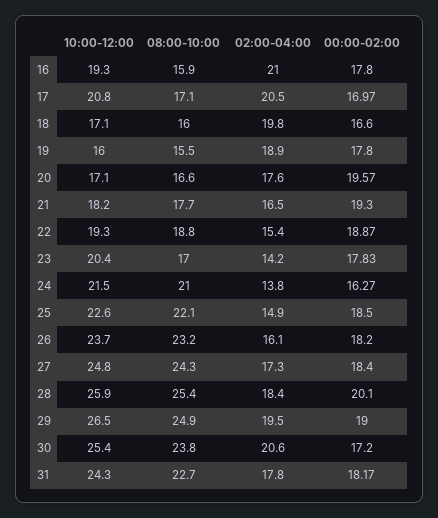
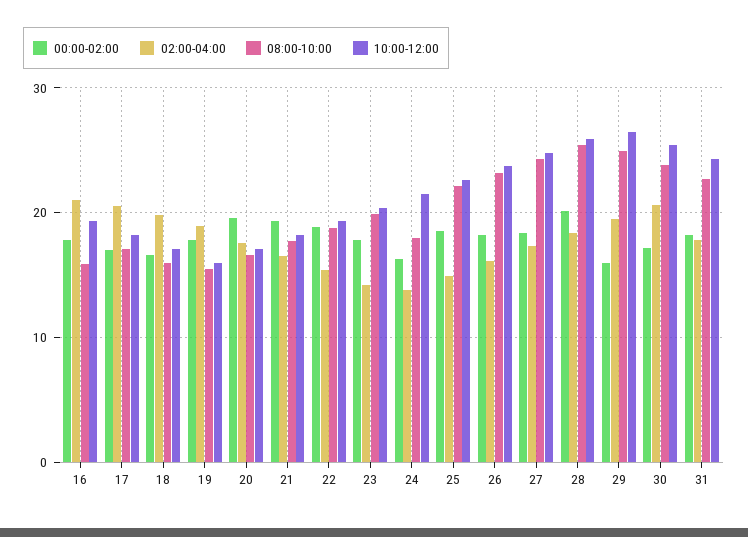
  {
    "10:00-12:00": {
      "16": 19.3,
-     "17": 20.8,
+     "17": 18,
      "18": 17.1,
      "19": 16,
      "20": 17.1,
      "21": 18.2,
      "22": 19.3,
      "23": 20.4,
      "24": 21.5,
      "25": 22.6,
      "26": 23.7,
      "27": 24.8,
      "28": 25.9,
      "29": 26.5,
      "30": 25.4,
      "31": 24.3
    },
    "08:00-10:00": {
      "16": 15.9,
      "17": 17.1,
      "18": 16,
      "19": 15.5,
      "20": 16.6,
      "21": 17.7,
      "22": 18.8,
-     "23": 17,
+     "23": 20,
-     "24": 21,
+     "24": 18,
      "25": 22.1,
      "26": 23.2,
      "27": 24.3,
      "28": 25.4,
      "29": 24.9,
      "30": 23.8,
      "31": 22.7
    },
    "02:00-04:00": {
      "16": 21,
      "17": 20.5,
      "18": 19.8,
      "19": 18.9,
      "20": 17.6,
      "21": 16.5,
      "22": 15.4,
      "23": 14.2,
      "24": 13.8,
      "25": 14.9,
      "26": 16.1,
      "27": 17.3,
      "28": 18.4,
      "29": 19.5,
      "30": 20.6,
      "31": 17.8
    },
    "00:00-02:00": {
      "16": 17.8,
      "17": 16.97,
      "18": 16.6,
      "19": 17.8,
      "20": 19.57,
      "21": 19.3,
      "22": 18.87,
      "23": 17.83,
      "24": 16.27,
      "25": 18.5,
      "26": 18.2,
      "27": 18.4,
      "28": 20.1,
-     "29": 19,
+     "29": 16,
      "30": 17.2,
      "31": 18.17
    }
  }

